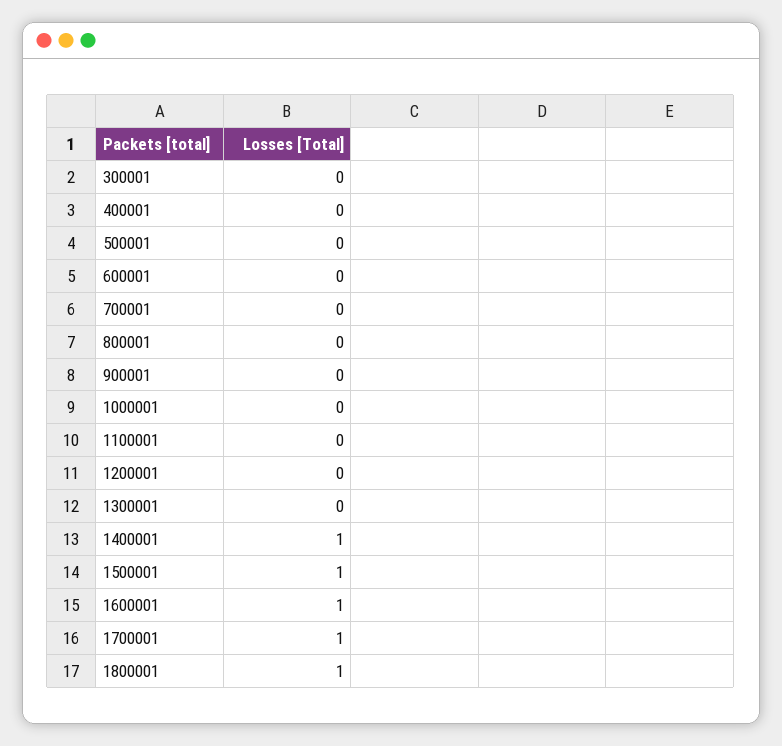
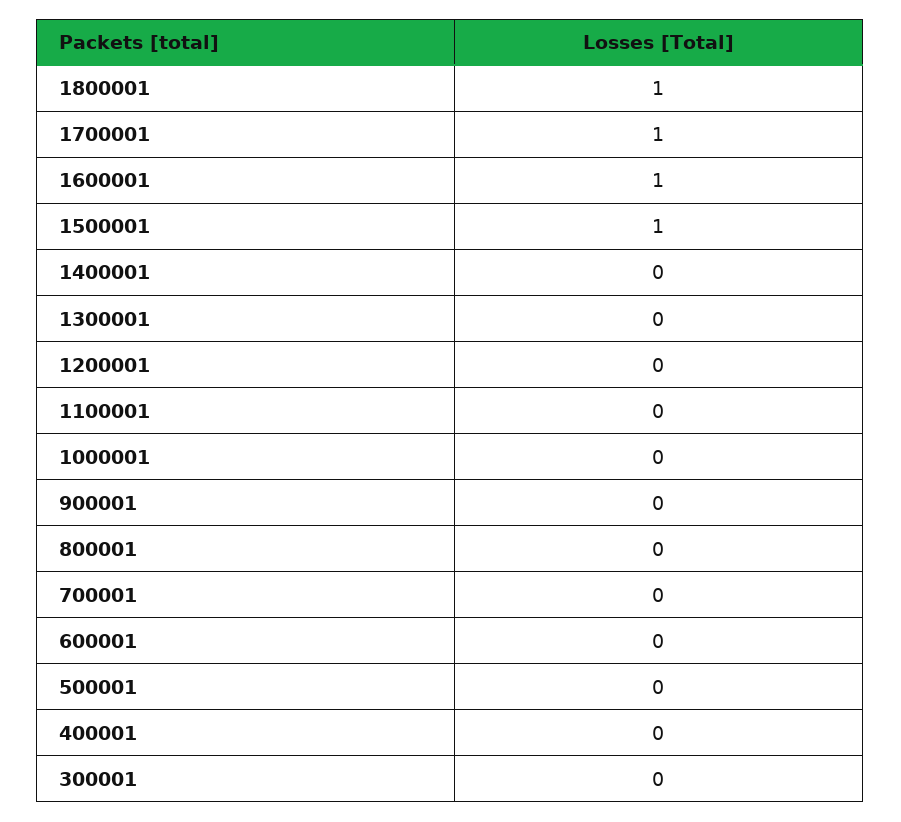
  {
    "300001": 0,
    "400001": 0,
    "500001": 0,
    "600001": 0,
    "700001": 0,
    "800001": 0,
    "900001": 0,
    "1000001": 0,
    "1100001": 0,
    "1200001": 0,
    "1300001": 0,
-   "1400001": 1,
+   "1400001": 0,
    "1500001": 1,
    "1600001": 1,
    "1700001": 1,
    "1800001": 1
  }

